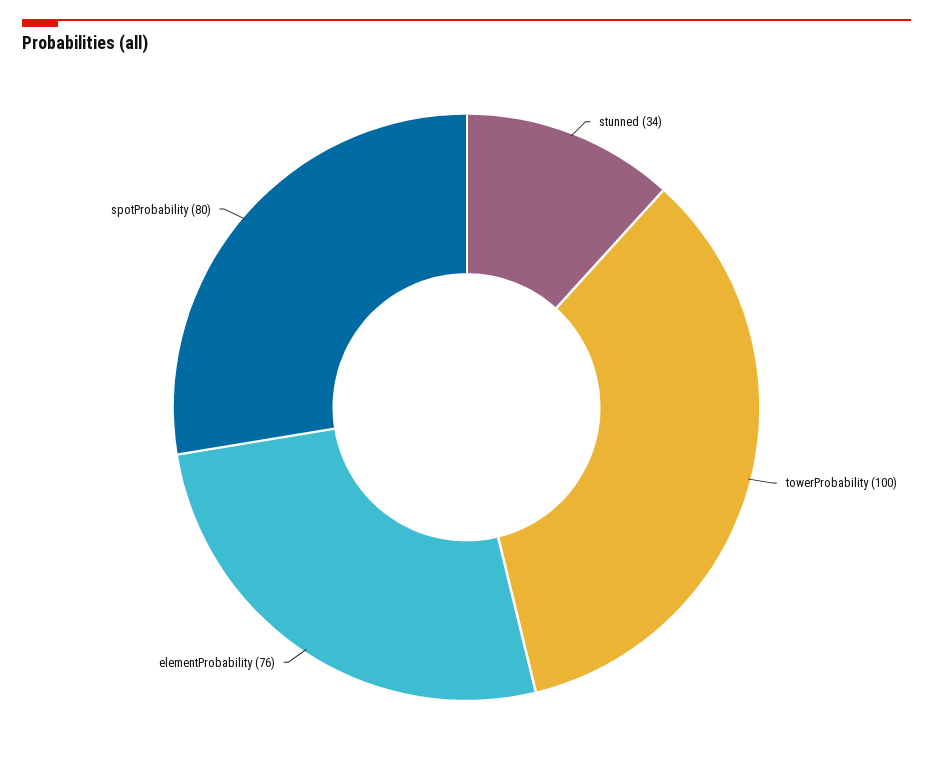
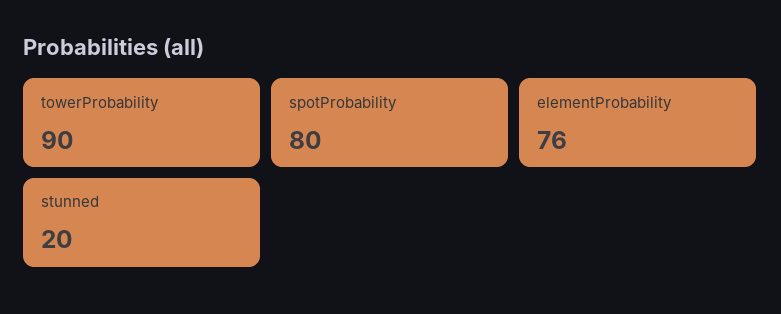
  {
-   "stunned": 34,
+   "stunned": 20,
-   "towerProbability": 100,
+   "towerProbability": 90,
    "elementProbability": 76,
    "spotProbability": 80
  }

